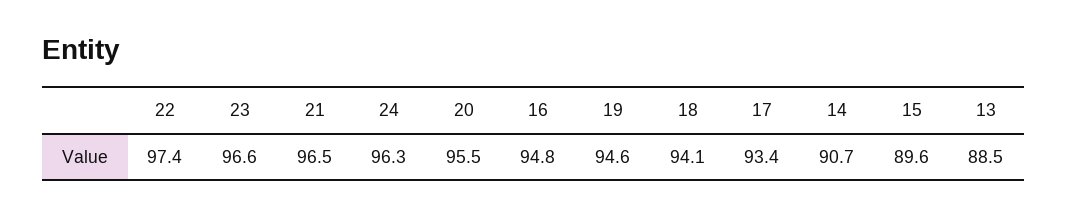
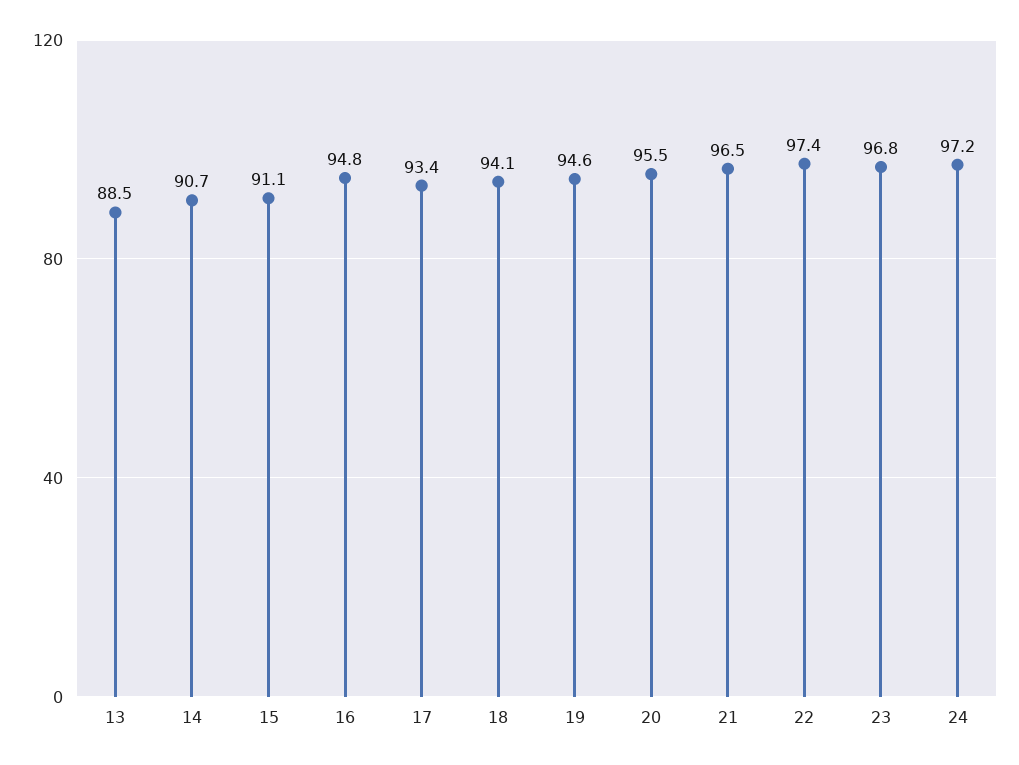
  {
    "22": 97.4,
-   "23": 96.6,
+   "23": 96.8,
    "21": 96.5,
-   "24": 96.3,
+   "24": 97.2,
    "20": 95.5,
    "16": 94.8,
    "19": 94.6,
    "18": 94.1,
    "17": 93.4,
    "14": 90.7,
-   "15": 89.6,
+   "15": 91.1,
    "13": 88.5
  }

